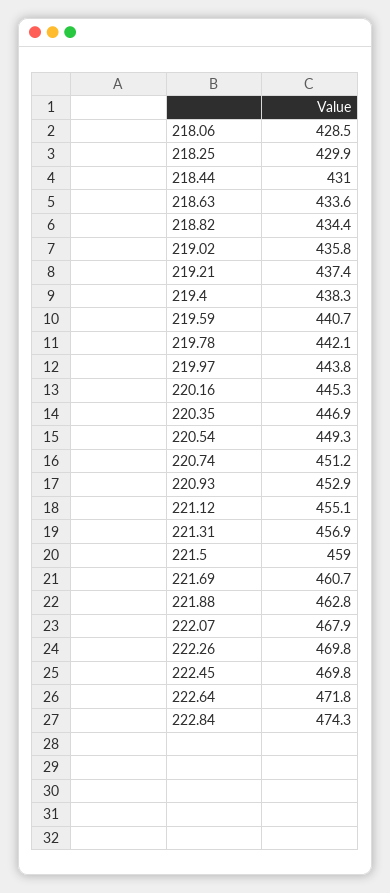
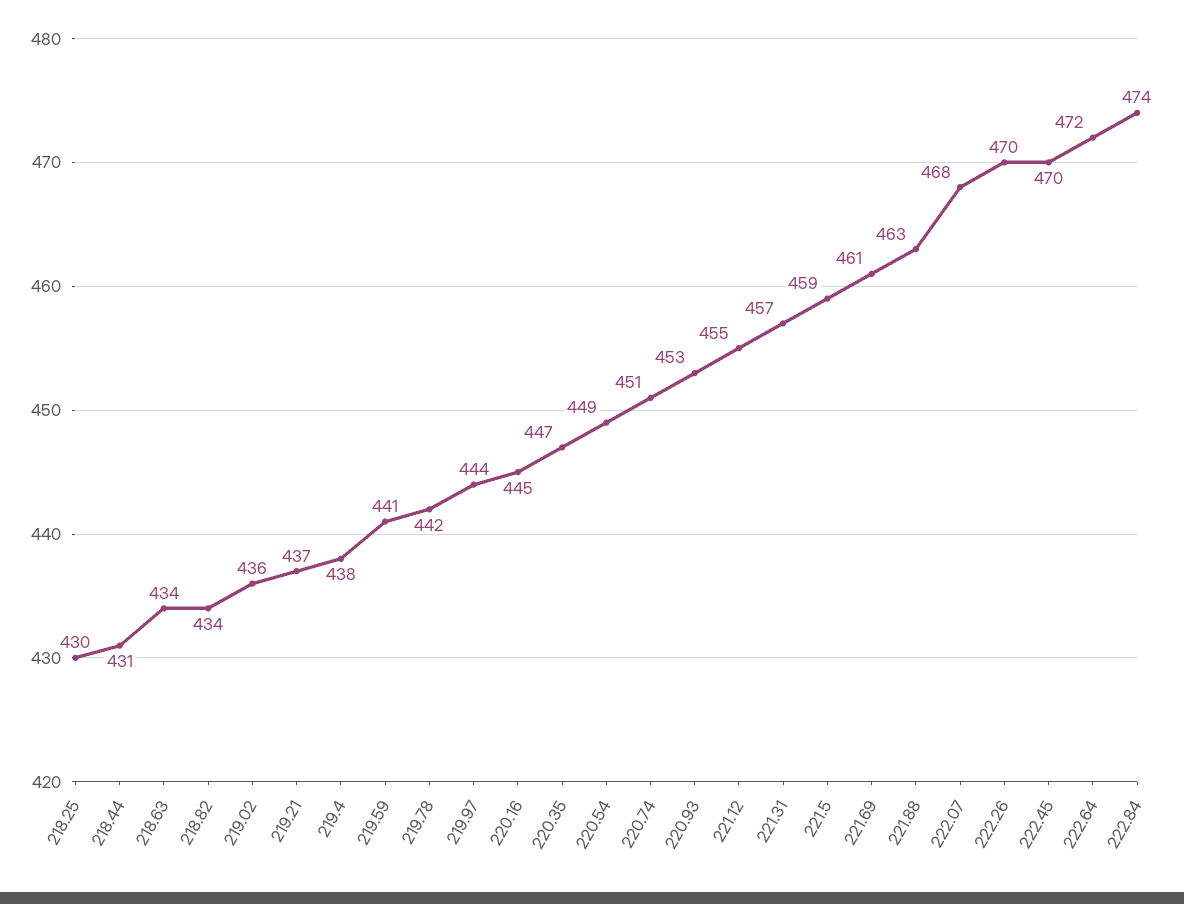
  {
-   "218.06": 428.5,
    "218.25": 429.9,
    "218.44": 431,
    "218.63": 433.6,
    "218.82": 434.4,
    "219.02": 435.8,
    "219.21": 437.4,
    "219.4": 438.3,
    "219.59": 440.7,
    "219.78": 442.1,
    "219.97": 443.8,
    "220.16": 445.3,
    "220.35": 446.9,
    "220.54": 449.3,
    "220.74": 451.2,
    "220.93": 452.9,
    "221.12": 455.1,
    "221.31": 456.9,
    "221.5": 459,
    "221.69": 460.7,
    "221.88": 462.8,
    "222.07": 467.9,
    "222.26": 469.8,
    "222.45": 469.8,
    "222.64": 471.8,
    "222.84": 474.3
  }

